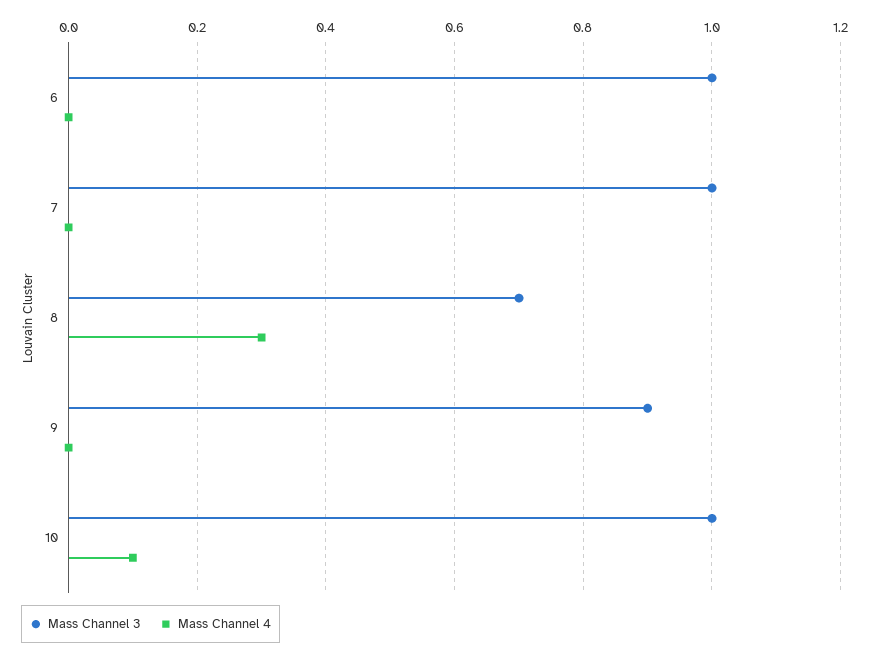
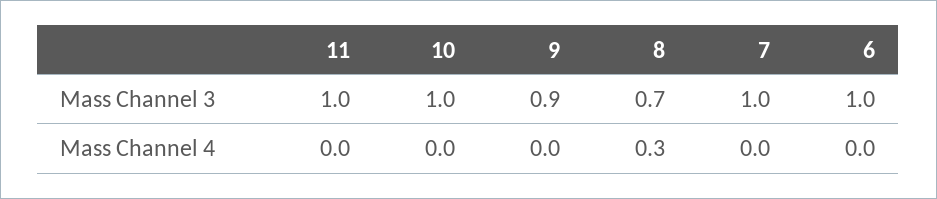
  {
    "Mass Channel 3": {
      "6": 1,
      "7": 1,
      "8": 0.7,
      "9": 0.9,
-     "10": 1
+     "10": 1,
+     "11": 1
    },
    "Mass Channel 4": {
      "6": 0,
      "7": 0,
      "8": 0.3,
      "9": 0,
-     "10": 0.1
+     "10": 0,
+     "11": 0
    }
  }

